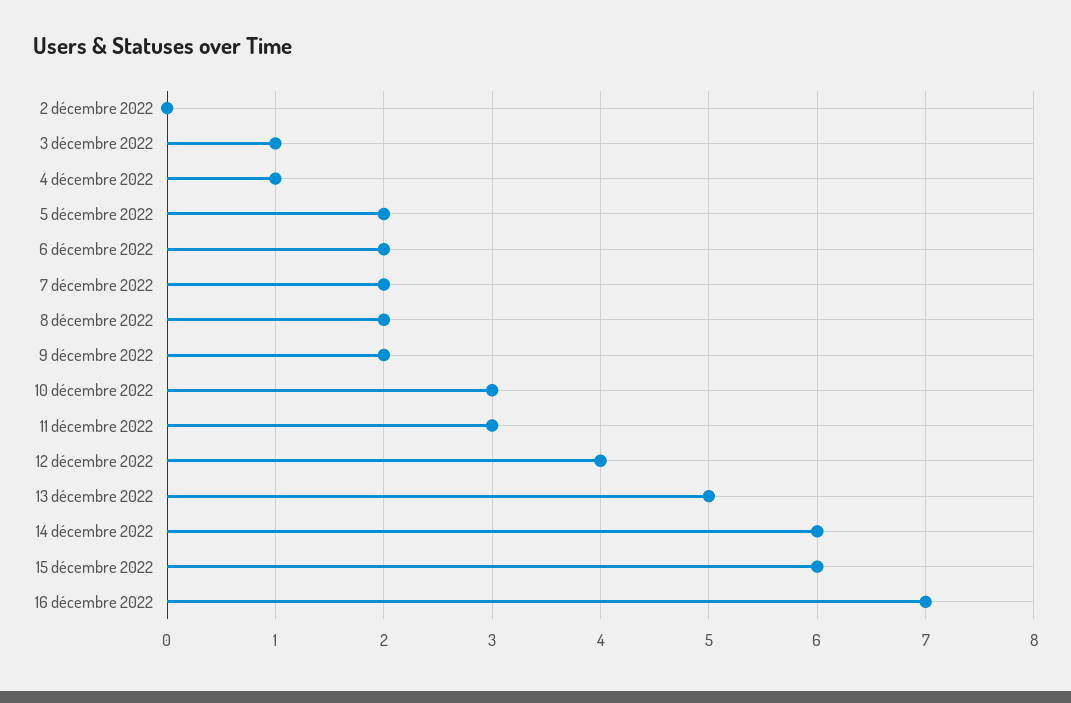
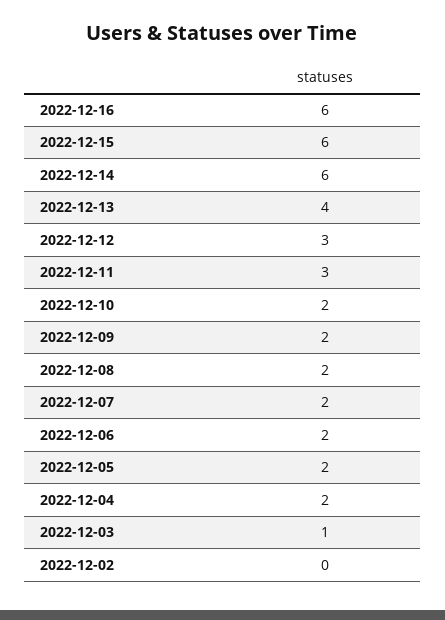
  {
    "2 décembre 2022": 0,
    "3 décembre 2022": 1,
-   "4 décembre 2022": 1,
+   "4 décembre 2022": 2,
    "5 décembre 2022": 2,
    "6 décembre 2022": 2,
    "7 décembre 2022": 2,
    "8 décembre 2022": 2,
    "9 décembre 2022": 2,
-   "10 décembre 2022": 3,
+   "10 décembre 2022": 2,
    "11 décembre 2022": 3,
-   "12 décembre 2022": 4,
+   "12 décembre 2022": 3,
-   "13 décembre 2022": 5,
+   "13 décembre 2022": 4,
    "14 décembre 2022": 6,
    "15 décembre 2022": 6,
-   "16 décembre 2022": 7
+   "16 décembre 2022": 6
  }

